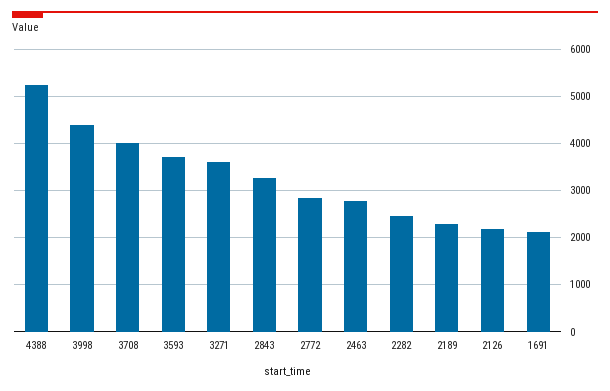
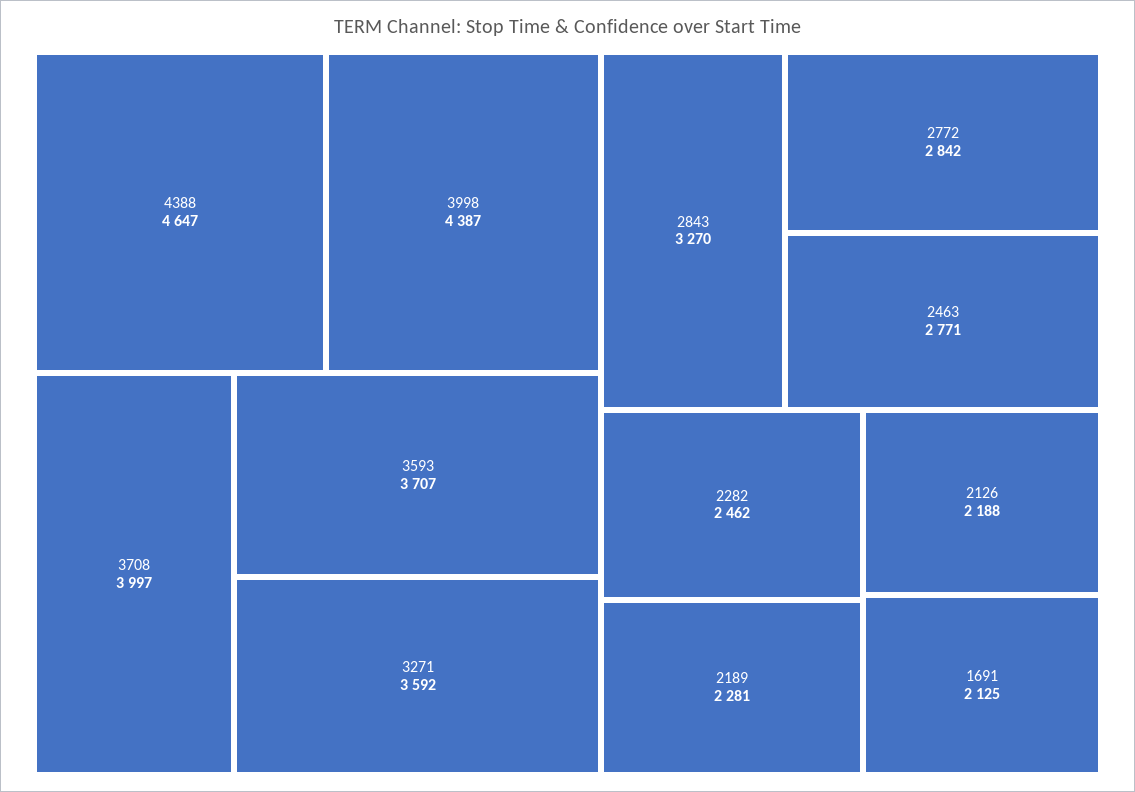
  {
-   "4388": 5200,
+   "4388": 4647,
    "3998": 4387,
    "3708": 3997,
    "3593": 3707,
    "3271": 3592,
    "2843": 3270,
    "2772": 2842,
    "2463": 2771,
    "2282": 2462,
    "2189": 2281,
    "2126": 2188,
    "1691": 2125
  }

